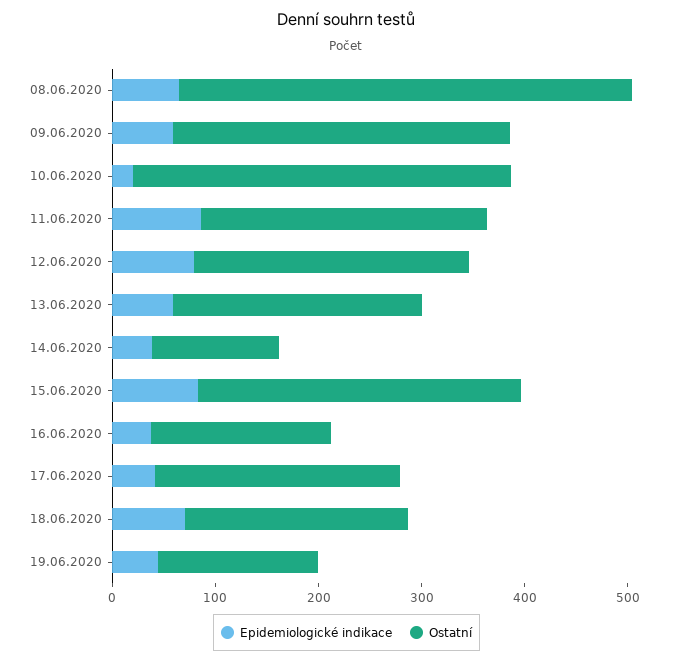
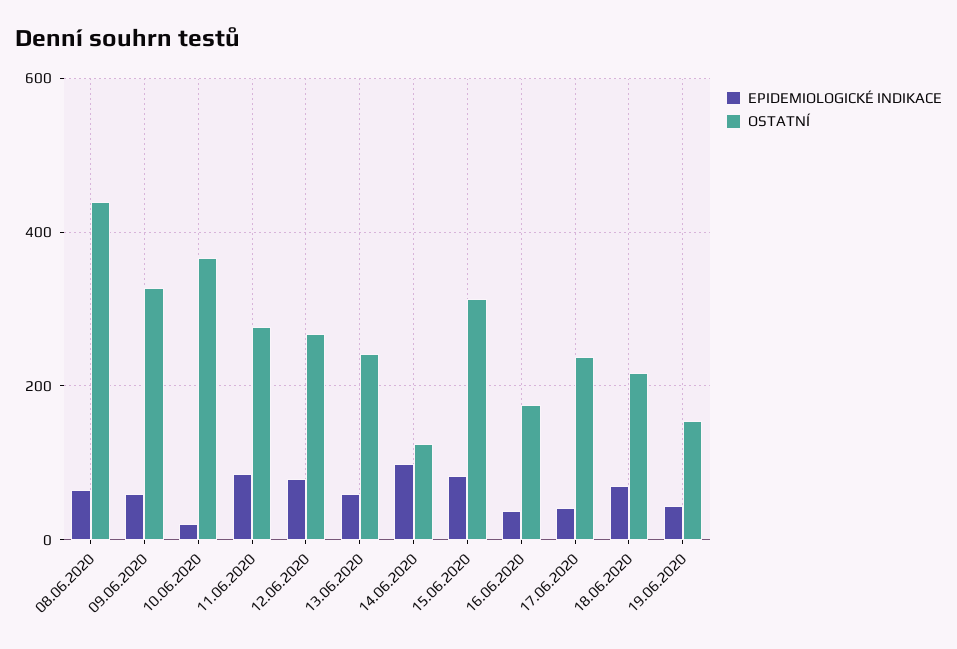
  {
    "Epidemiologické indikace": {
      "08.06.2020": 60,
      "09.06.2020": 60,
      "10.06.2020": 20,
      "11.06.2020": 80,
      "12.06.2020": 80,
      "13.06.2020": 60,
-     "14.06.2020": 40,
+     "14.06.2020": 100,
      "15.06.2020": 80,
      "16.06.2020": 40,
      "17.06.2020": 40,
      "18.06.2020": 80,
      "19.06.2020": 40
    },
    "Ostatní": {
      "08.06.2020": 440,
      "09.06.2020": 320,
      "10.06.2020": 360,
      "11.06.2020": 280,
      "12.06.2020": 260,
      "13.06.2020": 240,
      "14.06.2020": 120,
      "15.06.2020": 320,
      "16.06.2020": 180,
      "17.06.2020": 240,
      "18.06.2020": 220,
      "19.06.2020": 160
    }
  }

